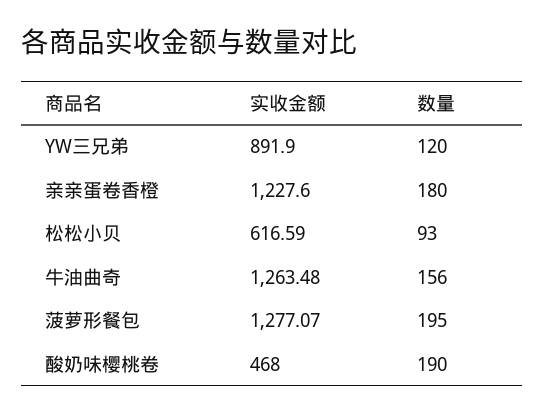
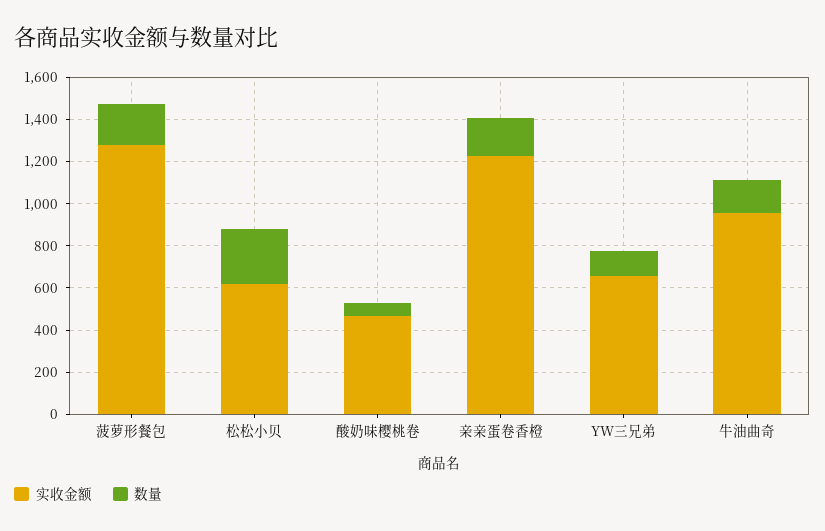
  {
    "实收金额": {
-     "YW三兄弟": 891.9,
+     "YW三兄弟": 650,
      "亲亲蛋卷香橙": 1227.6,
      "松松小贝": 616.59,
-     "牛油曲奇": 1263.48,
+     "牛油曲奇": 950,
      "菠萝形餐包": 1277.07,
      "酸奶味樱桃卷": 468
    },
    "数量": {
      "YW三兄弟": 120,
      "亲亲蛋卷香橙": 180,
-     "松松小贝": 93,
+     "松松小贝": 250,
      "牛油曲奇": 156,
      "菠萝形餐包": 195,
-     "酸奶味樱桃卷": 190
+     "酸奶味樱桃卷": 50
    }
  }

